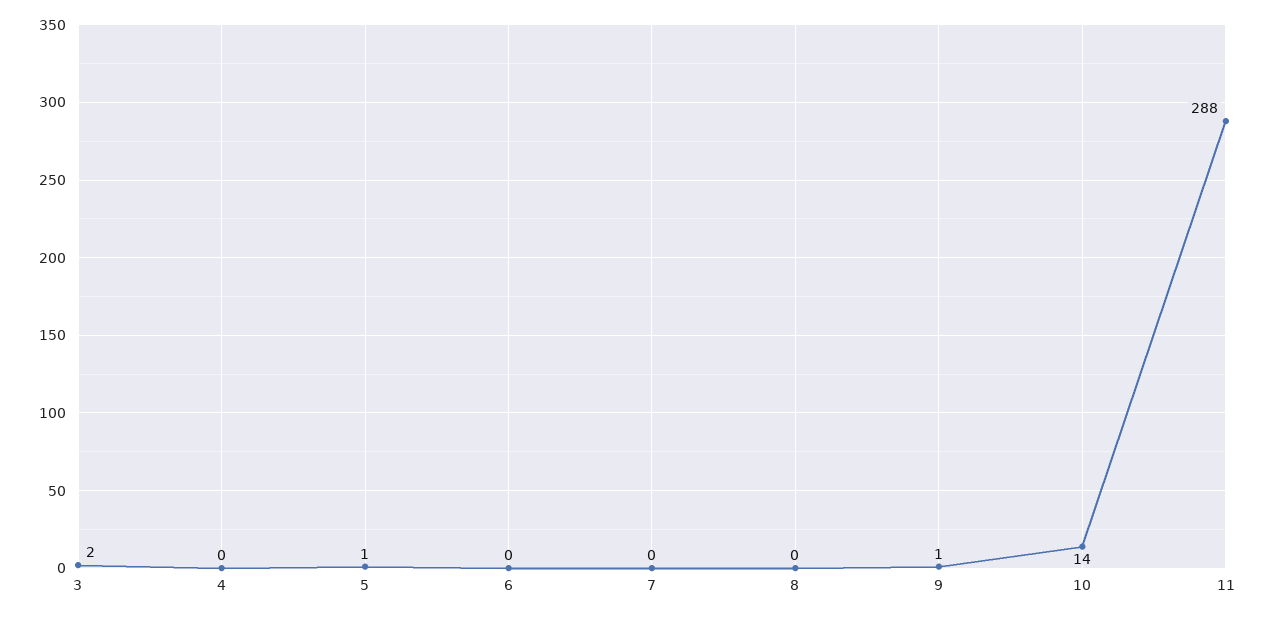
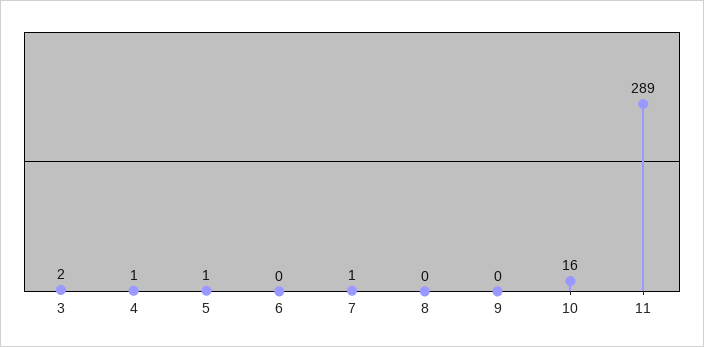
  {
    "3": 2,
-   "4": 0,
+   "4": 1,
    "5": 1,
    "6": 0,
-   "7": 0,
+   "7": 1,
    "8": 0,
-   "9": 1,
+   "9": 0,
-   "10": 14,
+   "10": 16,
-   "11": 288
+   "11": 289
  }

